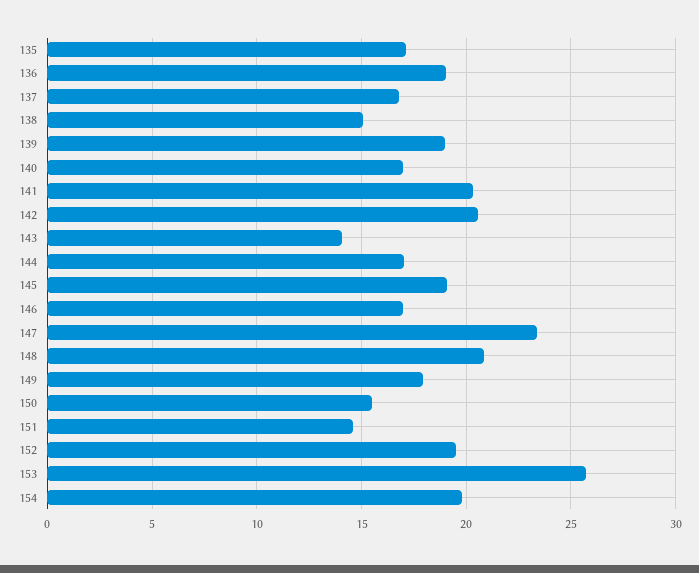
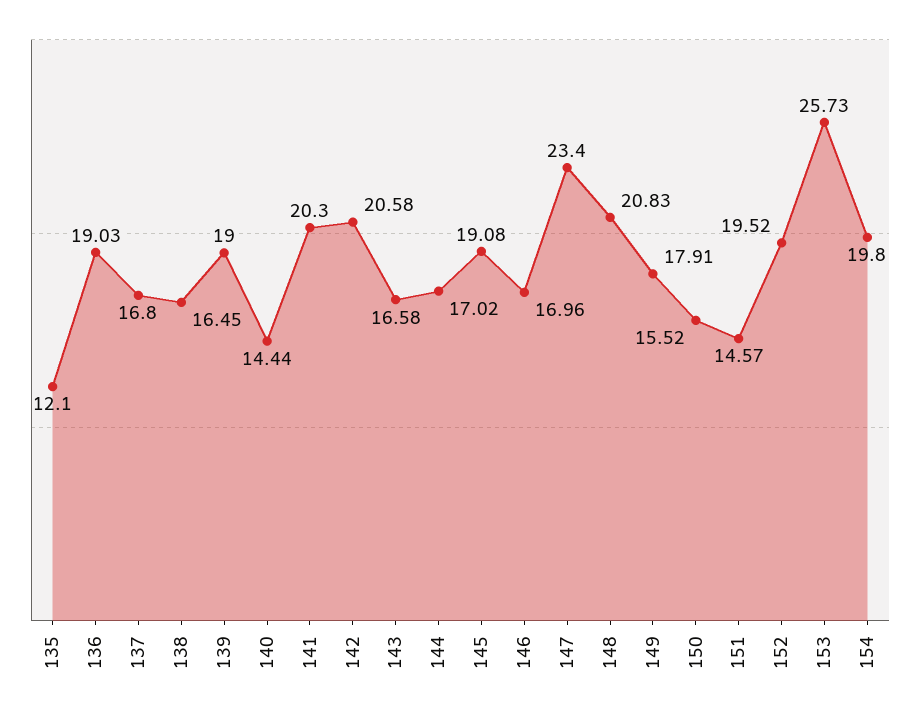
  {
-   "135": 17,
+   "135": 12.1,
    "136": 19.03,
    "137": 16.8,
-   "138": 15,
+   "138": 16.45,
    "139": 19,
-   "140": 17,
+   "140": 14.44,
    "141": 20.3,
    "142": 20.58,
-   "143": 14,
+   "143": 16.58,
    "144": 17.02,
    "145": 19.08,
    "146": 16.96,
    "147": 23.4,
    "148": 20.83,
    "149": 17.91,
    "150": 15.52,
    "151": 14.57,
    "152": 19.52,
    "153": 25.73,
    "154": 19.8
  }

